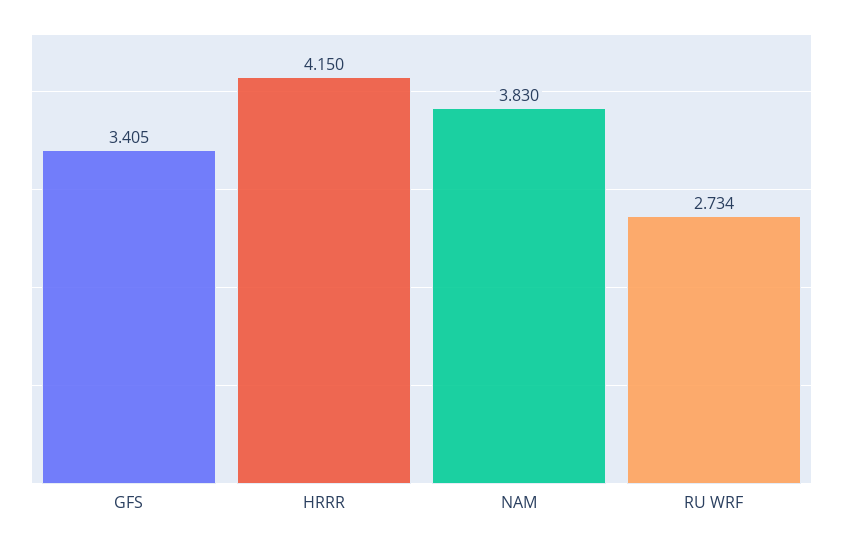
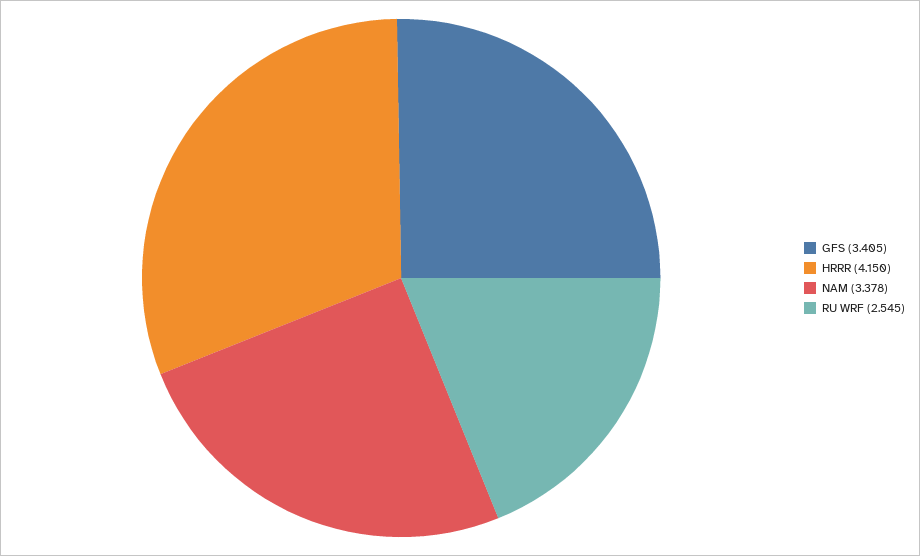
  {
    "GFS": 3.405,
    "HRRR": 4.15,
-   "NAM": 3.83,
+   "NAM": 3.378,
-   "RU WRF": 2.734
+   "RU WRF": 2.545
  }

